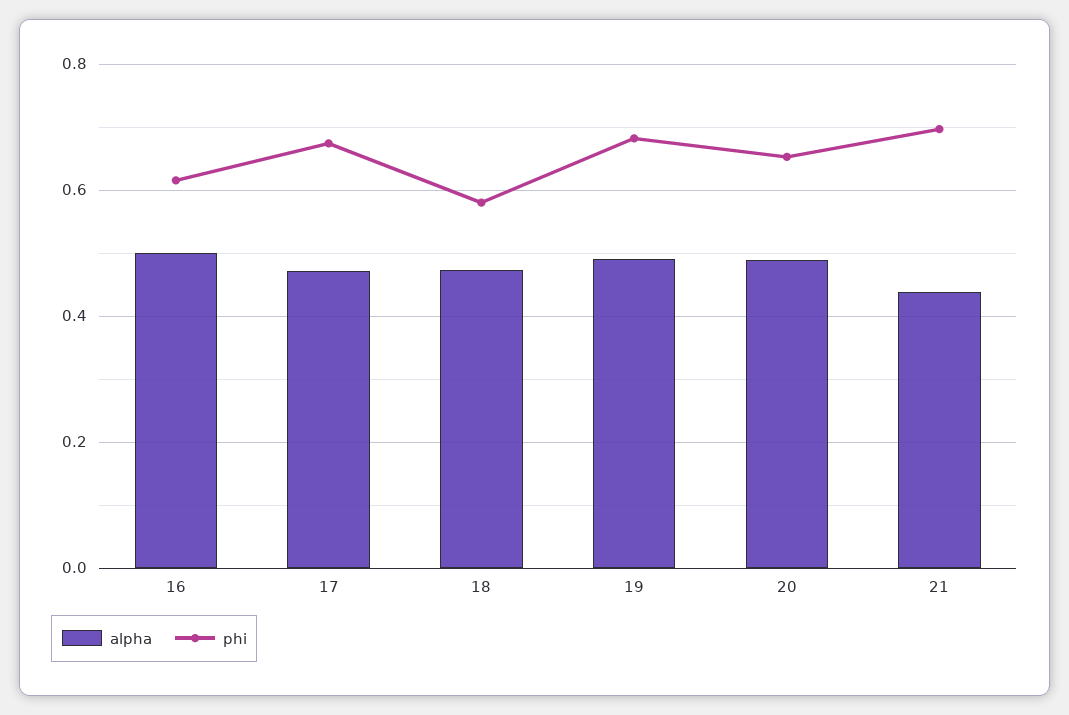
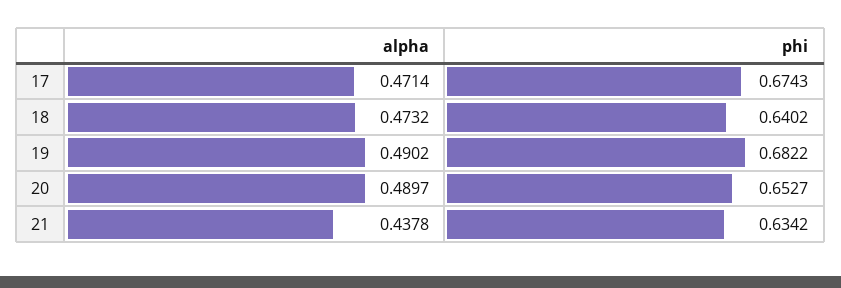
  {
    "alpha": {
-     "16": 0.5,
      "17": 0.4714,
      "18": 0.4732,
      "19": 0.4902,
      "20": 0.4897,
      "21": 0.4378
    },
    "phi": {
-     "16": 0.62,
      "17": 0.6743,
-     "18": 0.58,
+     "18": 0.6402,
      "19": 0.6822,
      "20": 0.6527,
-     "21": 0.7
+     "21": 0.6342
    }
  }

